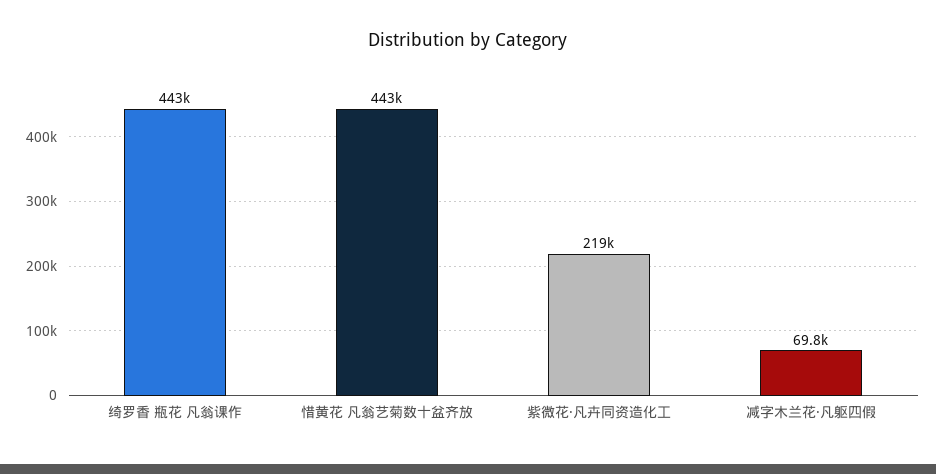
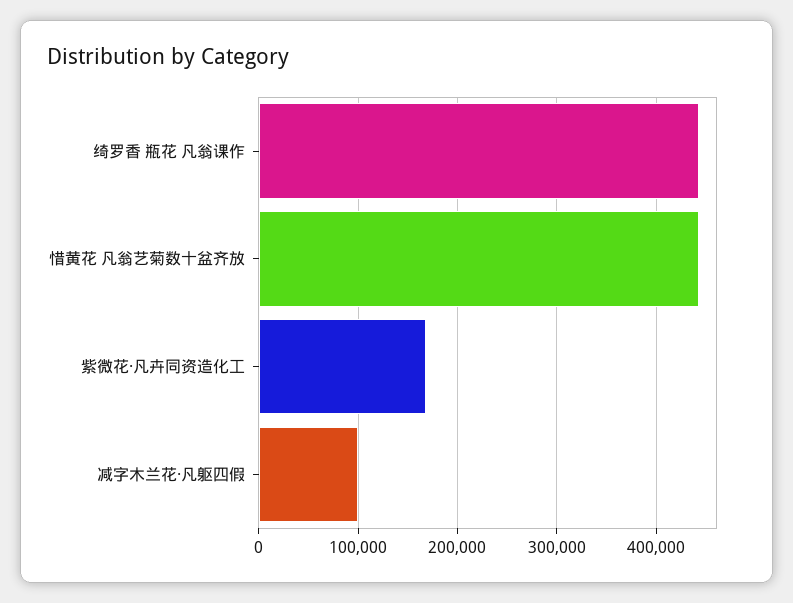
  {
    "绮罗香 瓶花 凡翁课作": 443000,
    "惜黄花 凡翁艺菊数十盆齐放": 443000,
-   "紫微花·凡卉同资造化工": 219000,
+   "紫微花·凡卉同资造化工": 170000,
-   "减字木兰花·凡躯四假": 69800
+   "减字木兰花·凡躯四假": 100000
  }

